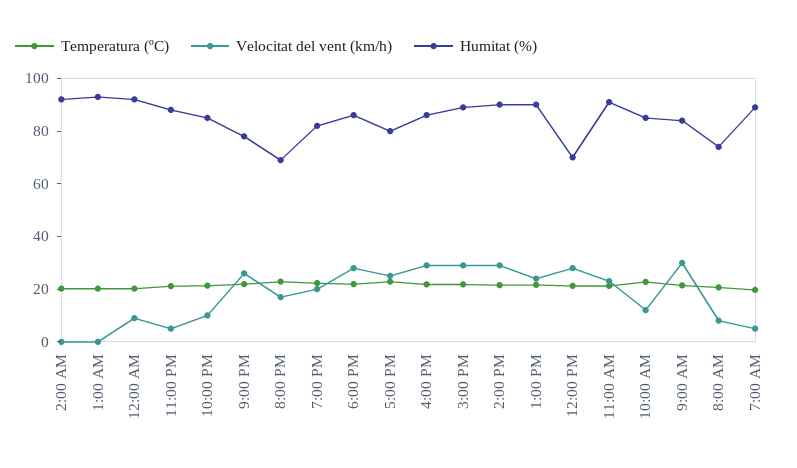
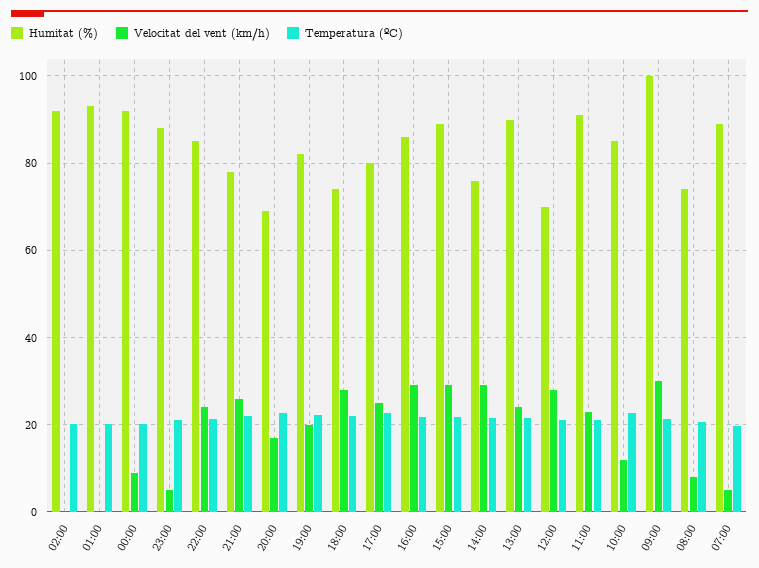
  {
    "Temperatura (ºC)": {
      "2:00 AM": 20,
      "1:00 AM": 20,
      "12:00 AM": 20,
      "11:00 PM": 22,
      "10:00 PM": 22,
      "9:00 PM": 22,
      "8:00 PM": 22,
      "7:00 PM": 22,
      "6:00 PM": 22,
      "5:00 PM": 22,
      "4:00 PM": 22,
      "3:00 PM": 22,
      "2:00 PM": 22,
      "1:00 PM": 22,
      "12:00 PM": 22,
      "11:00 AM": 22,
      "10:00 AM": 22,
      "9:00 AM": 22,
      "8:00 AM": 20,
      "7:00 AM": 20
    },
    "Velocitat del vent (km/h)": {
      "2:00 AM": 0,
      "1:00 AM": 0,
      "12:00 AM": 10,
      "11:00 PM": 6,
-     "10:00 PM": 10,
+     "10:00 PM": 24,
      "9:00 PM": 26,
      "8:00 PM": 18,
      "7:00 PM": 20,
      "6:00 PM": 28,
      "5:00 PM": 26,
      "4:00 PM": 30,
      "3:00 PM": 30,
      "2:00 PM": 30,
      "1:00 PM": 24,
      "12:00 PM": 28,
      "11:00 AM": 24,
      "10:00 AM": 12,
      "9:00 AM": 30,
      "8:00 AM": 8,
      "7:00 AM": 6
    },
    "Humitat (%)": {
      "2:00 AM": 92,
      "1:00 AM": 94,
      "12:00 AM": 92,
      "11:00 PM": 88,
      "10:00 PM": 86,
      "9:00 PM": 78,
      "8:00 PM": 70,
      "7:00 PM": 82,
-     "6:00 PM": 85,
+     "6:00 PM": 74,
      "5:00 PM": 80,
      "4:00 PM": 86,
      "3:00 PM": 90,
-     "2:00 PM": 90,
+     "2:00 PM": 76,
      "1:00 PM": 90,
      "12:00 PM": 70,
      "11:00 AM": 92,
      "10:00 AM": 86,
-     "9:00 AM": 85,
+     "9:00 AM": 100,
      "8:00 AM": 74,
      "7:00 AM": 90
    }
  }

